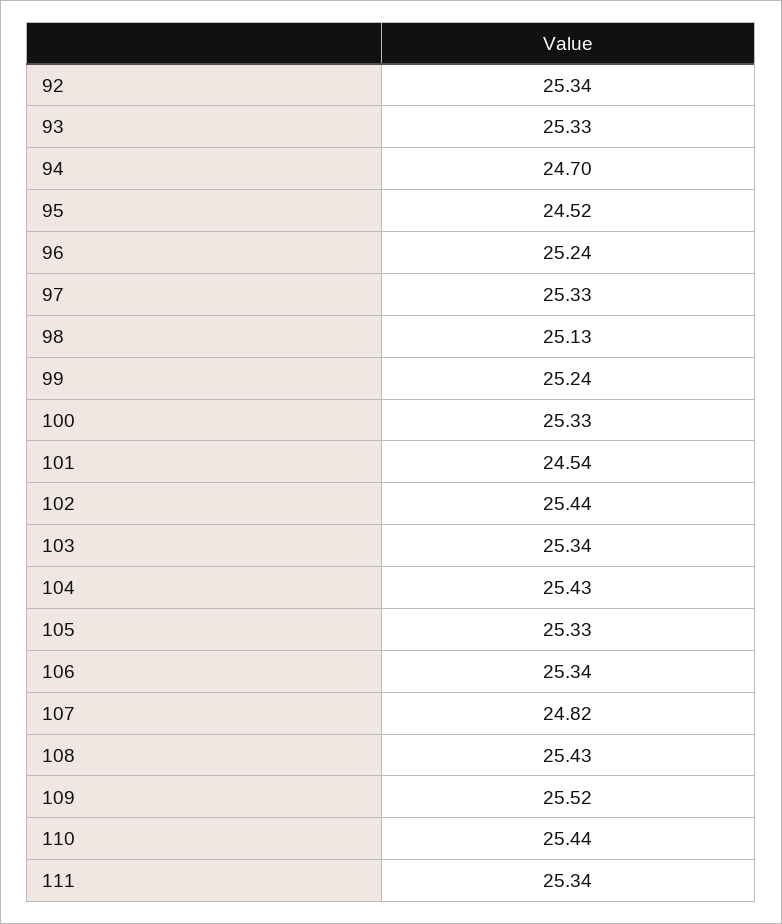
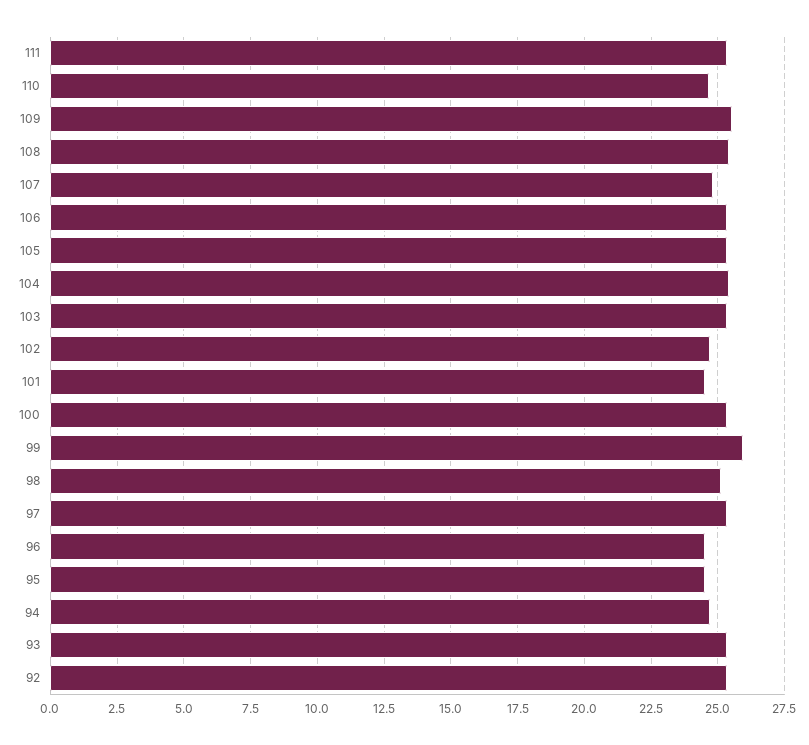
  {
    "92": 25.34,
    "93": 25.33,
    "94": 24.7,
    "95": 24.52,
-   "96": 25.24,
+   "96": 24.5,
    "97": 25.33,
    "98": 25.13,
-   "99": 25.24,
+   "99": 26,
    "100": 25.33,
    "101": 24.54,
-   "102": 25.44,
+   "102": 24.75,
    "103": 25.34,
    "104": 25.43,
    "105": 25.33,
    "106": 25.34,
    "107": 24.82,
    "108": 25.43,
    "109": 25.52,
-   "110": 25.44,
+   "110": 24.75,
    "111": 25.34
  }

